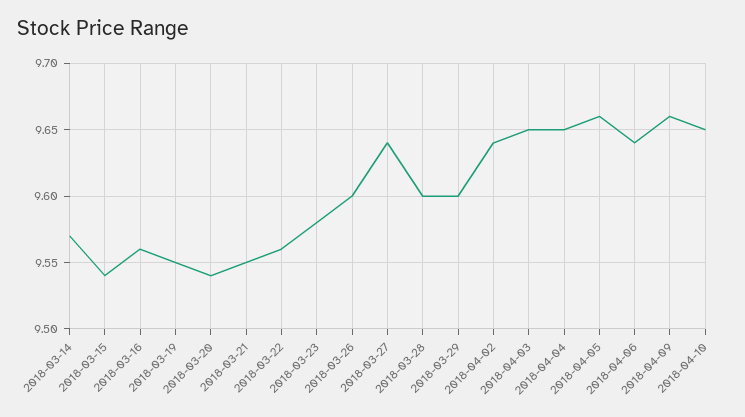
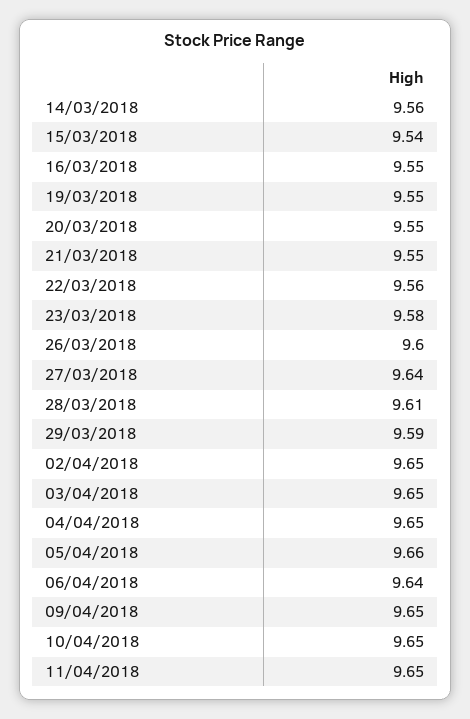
  {
-   "2018-03-14": 9.57,
+   "2018-03-14": 9.56,
    "2018-03-15": 9.54,
-   "2018-03-16": 9.56,
+   "2018-03-16": 9.55,
    "2018-03-19": 9.55,
-   "2018-03-20": 9.54,
+   "2018-03-20": 9.55,
    "2018-03-21": 9.55,
    "2018-03-22": 9.56,
    "2018-03-23": 9.58,
    "2018-03-26": 9.6,
    "2018-03-27": 9.64,
-   "2018-03-28": 9.6,
+   "2018-03-28": 9.61,
-   "2018-03-29": 9.6,
+   "2018-03-29": 9.59,
-   "2018-04-02": 9.64,
+   "2018-04-02": 9.65,
    "2018-04-03": 9.65,
    "2018-04-04": 9.65,
    "2018-04-05": 9.66,
    "2018-04-06": 9.64,
-   "2018-04-09": 9.66,
+   "2018-04-09": 9.65,
-   "2018-04-10": 9.65
+   "2018-04-10": 9.65,
+   "11/04/2018": 9.65
  }

